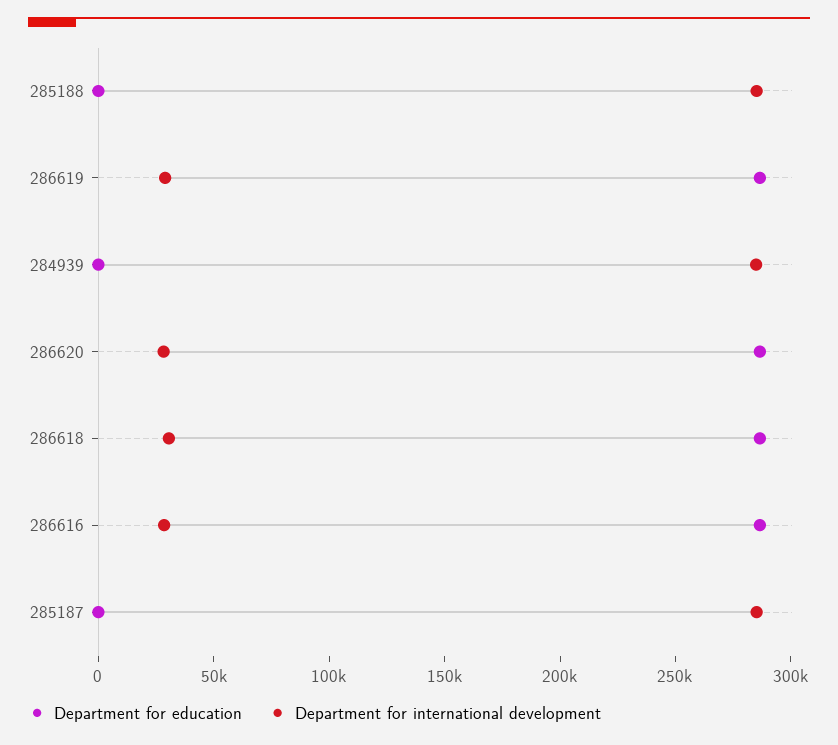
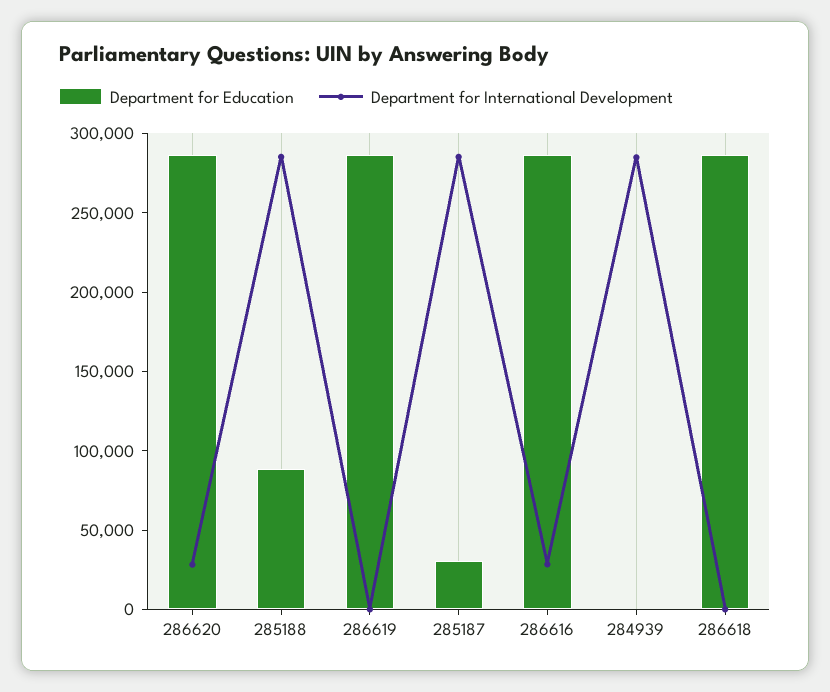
  {
    "Department for education": {
-     "285188": 0,
+     "285188": 90000,
      "286619": 290000,
      "284939": 0,
      "286620": 290000,
      "286618": 290000,
      "286616": 290000,
-     "285187": 0
+     "285187": 30000
    },
    "Department for international development": {
      "285188": 290000,
-     "286619": 30000,
+     "286619": 0,
      "284939": 280000,
      "286620": 30000,
-     "286618": 30000,
+     "286618": 0,
      "286616": 30000,
      "285187": 290000
    }
  }

